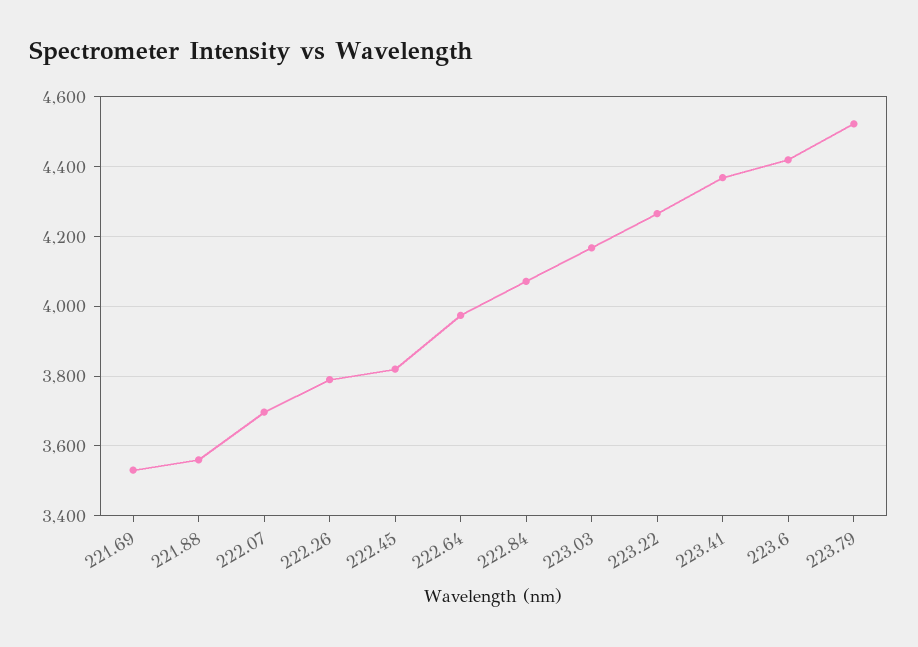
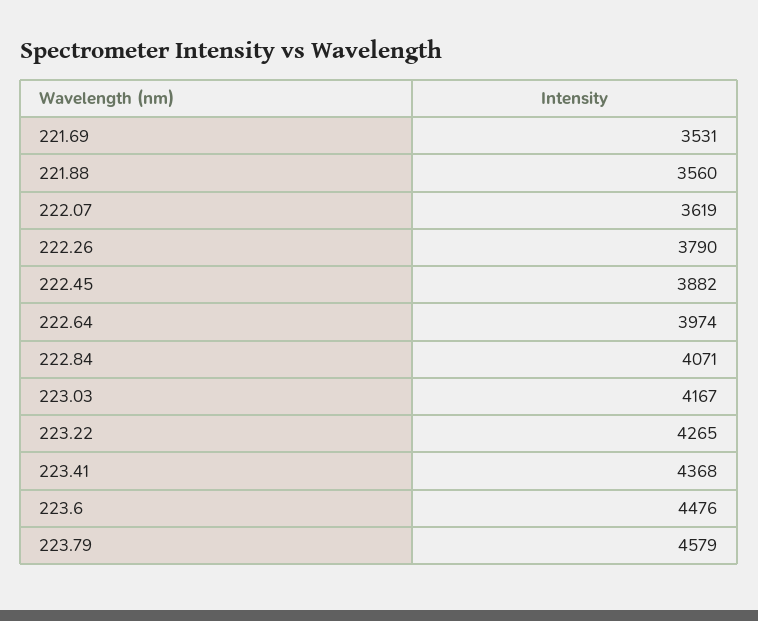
  {
    "221.69": 3531,
    "221.88": 3560,
-   "222.07": 3700,
+   "222.07": 3619,
    "222.26": 3790,
-   "222.45": 3820,
+   "222.45": 3882,
    "222.64": 3974,
    "222.84": 4071,
    "223.03": 4167,
    "223.22": 4265,
    "223.41": 4368,
-   "223.6": 4420,
+   "223.6": 4476,
-   "223.79": 4520
+   "223.79": 4579
  }

